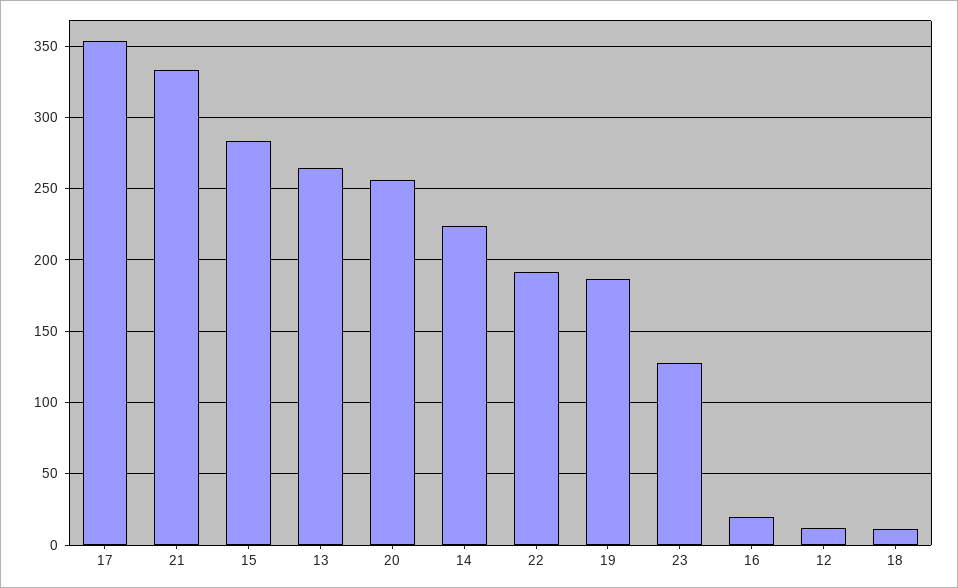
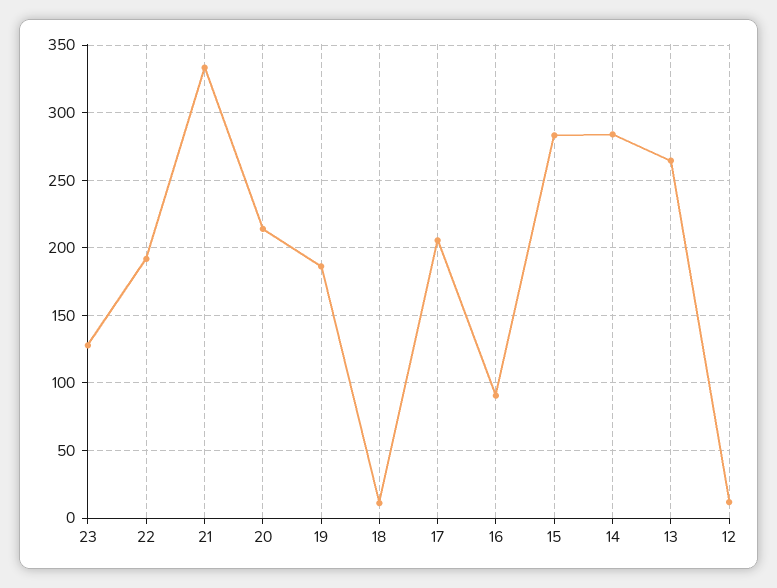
  {
-   "17": 355,
+   "17": 205,
    "21": 335,
    "15": 285,
    "13": 265,
-   "20": 255,
+   "20": 215,
-   "14": 225,
+   "14": 285,
    "22": 190,
    "19": 185,
    "23": 130,
-   "16": 20,
+   "16": 90,
    "12": 10,
    "18": 10
  }

